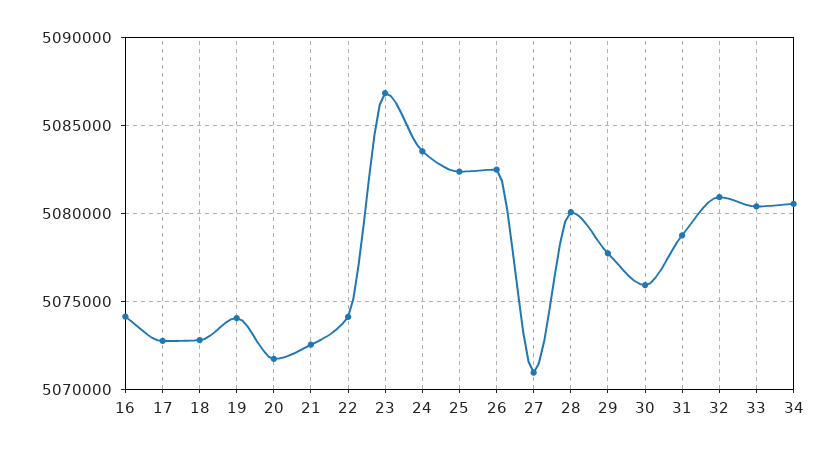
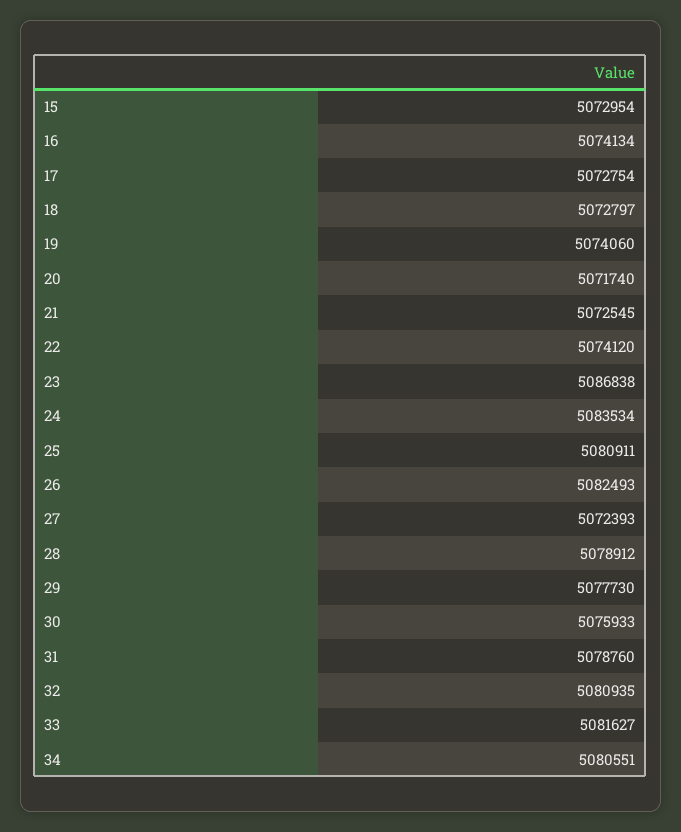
  {
    "16": 5074134,
    "17": 5072754,
    "18": 5072797,
    "19": 5074060,
    "20": 5071740,
    "21": 5072545,
    "22": 5074120,
    "23": 5086838,
    "24": 5083534,
-   "25": 5082500,
+   "25": 5080911,
    "26": 5082493,
-   "27": 5071000,
+   "27": 5072393,
-   "28": 5080000,
+   "28": 5078912,
    "29": 5077730,
    "30": 5075933,
    "31": 5078760,
    "32": 5080935,
-   "33": 5080500,
+   "33": 5081627,
-   "34": 5080551
+   "34": 5080551,
+   "15": 5072954
  }

